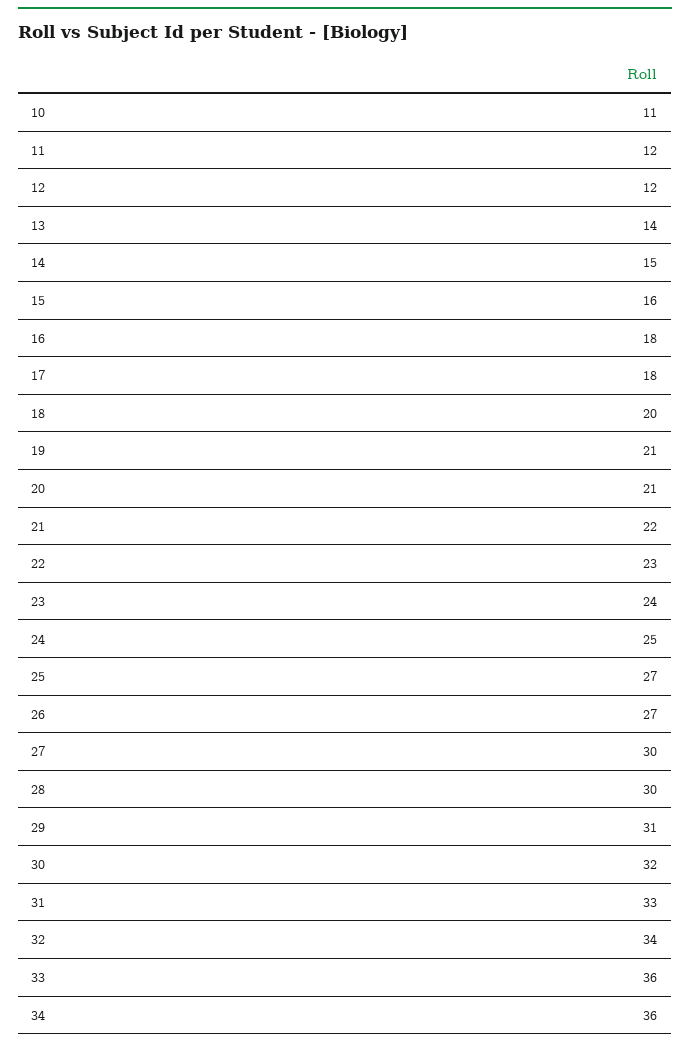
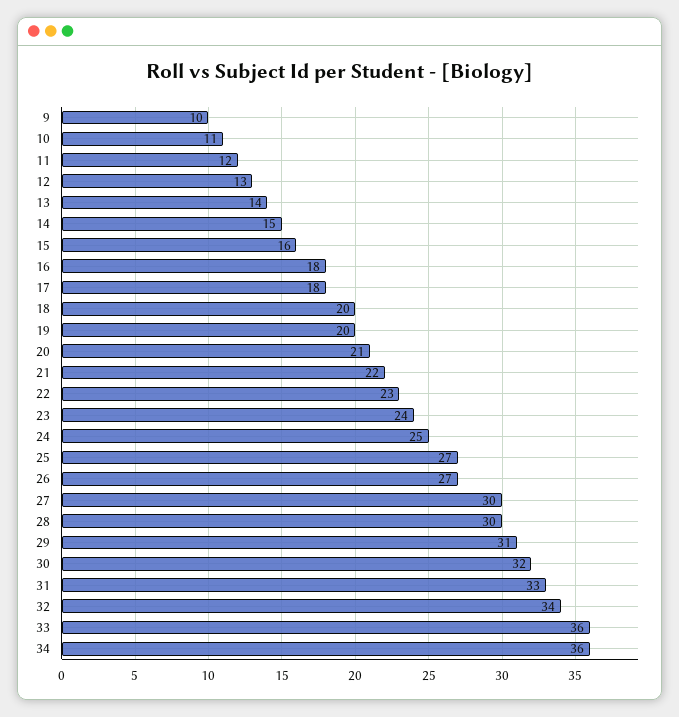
  {
    "10": 11,
    "11": 12,
-   "12": 12,
+   "12": 13,
    "13": 14,
    "14": 15,
    "15": 16,
    "16": 18,
    "17": 18,
    "18": 20,
-   "19": 21,
+   "19": 20,
    "20": 21,
    "21": 22,
    "22": 23,
    "23": 24,
    "24": 25,
    "25": 27,
    "26": 27,
    "27": 30,
    "28": 30,
    "29": 31,
    "30": 32,
    "31": 33,
    "32": 34,
    "33": 36,
-   "34": 36
+   "34": 36,
+   "9": 10
  }

